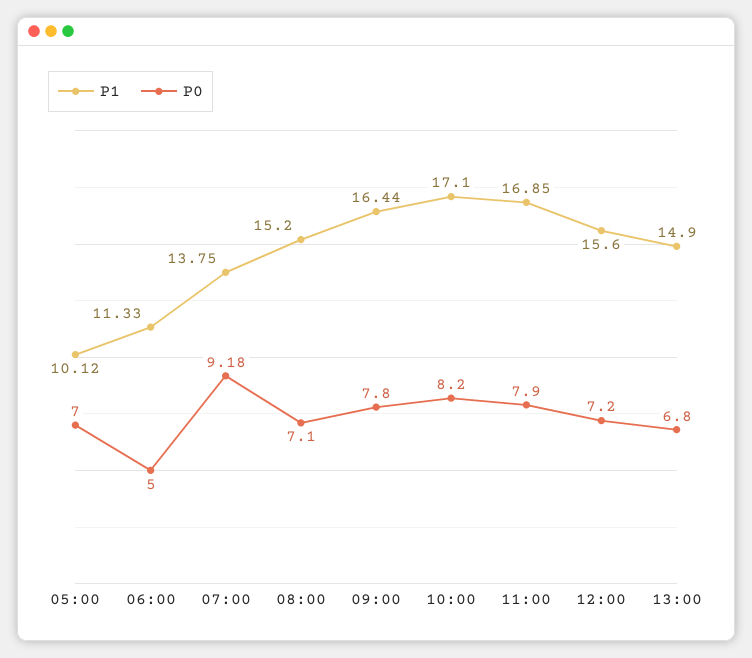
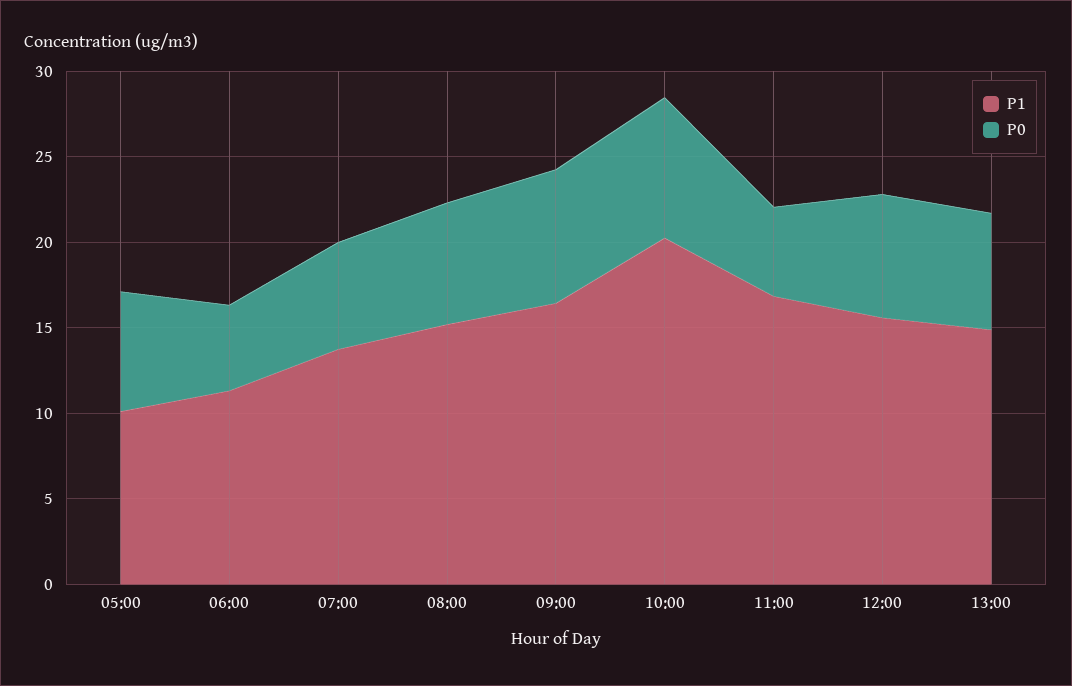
  {
    "P1": {
      "05:00": 10.12,
      "06:00": 11.33,
      "07:00": 13.75,
      "08:00": 15.2,
      "09:00": 16.44,
-     "10:00": 17.1,
+     "10:00": 20,
      "11:00": 16.85,
      "12:00": 15.6,
      "13:00": 14.9
    },
    "P0": {
      "05:00": 7,
      "06:00": 5,
-     "07:00": 9.18,
+     "07:00": 6,
      "08:00": 7.1,
      "09:00": 7.8,
      "10:00": 8.2,
-     "11:00": 7.9,
+     "11:00": 5,
      "12:00": 7.2,
      "13:00": 6.8
    }
  }

